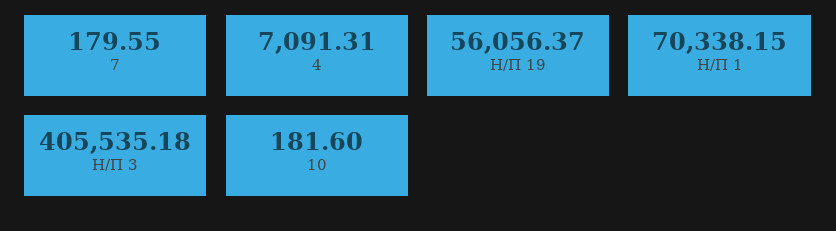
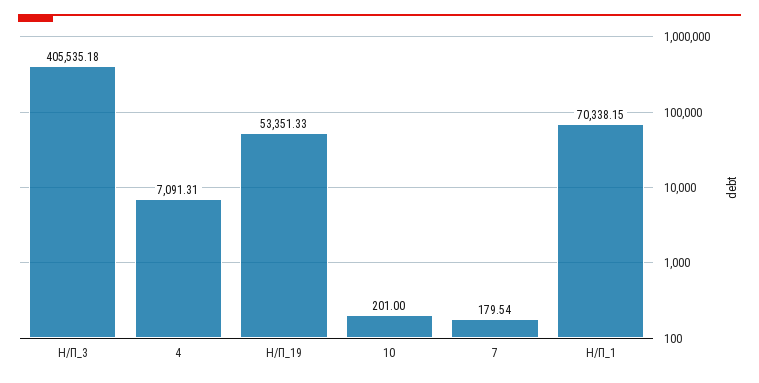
  {
-   "7": 179.55,
+   "7": 179.54,
    "4": 7091.31,
-   "Н/П 19": 56056.37,
+   "Н/П 19": 53351.33,
    "Н/П 1": 70338.15,
    "Н/П 3": 405535.18,
-   "10": 181.6
+   "10": 201
  }

